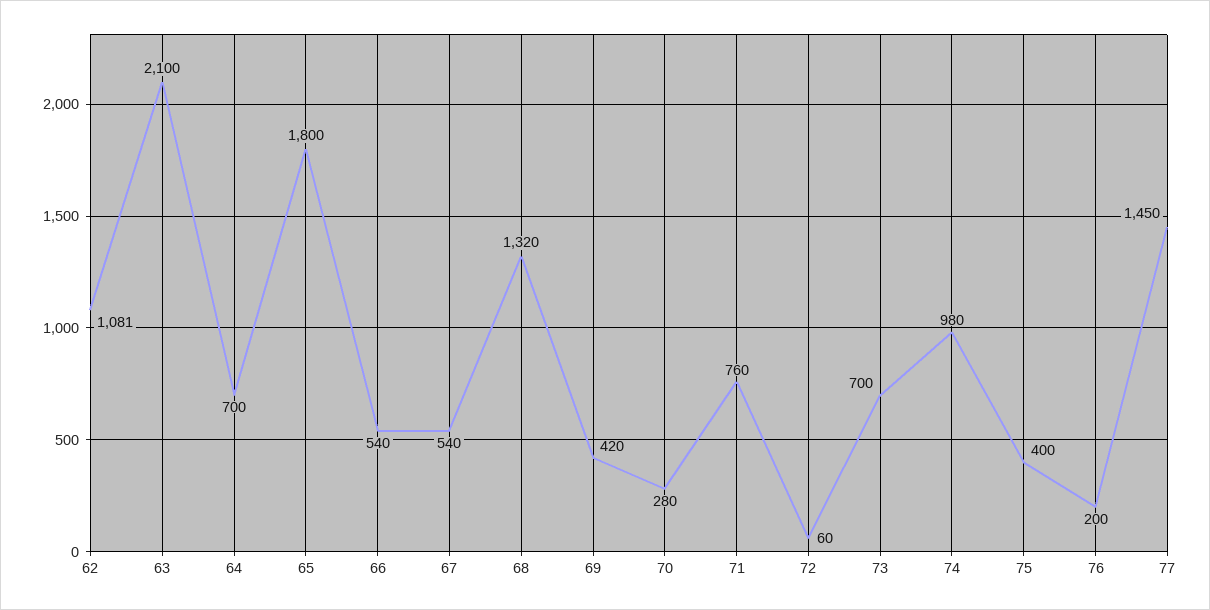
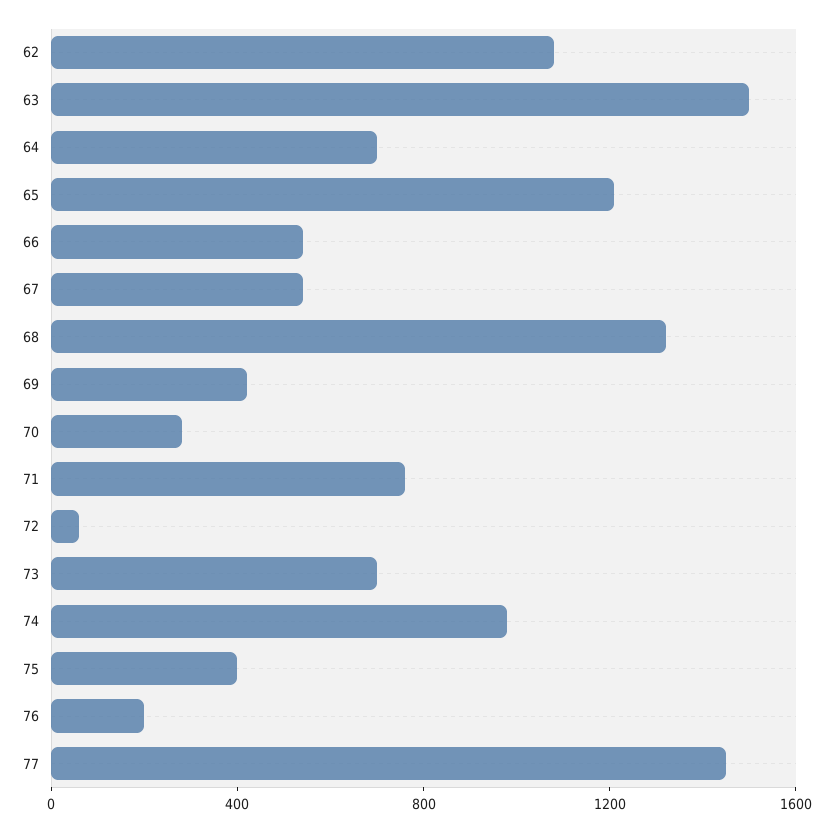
  {
    "62": 1081,
-   "63": 2100,
+   "63": 1500,
    "64": 700,
-   "65": 1800,
+   "65": 1200,
    "66": 540,
    "67": 540,
    "68": 1320,
    "69": 420,
    "70": 280,
    "71": 760,
    "72": 60,
    "73": 700,
    "74": 980,
    "75": 400,
    "76": 200,
    "77": 1450
  }

